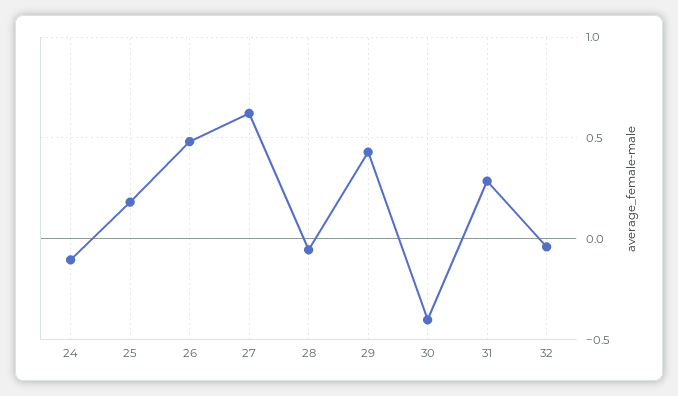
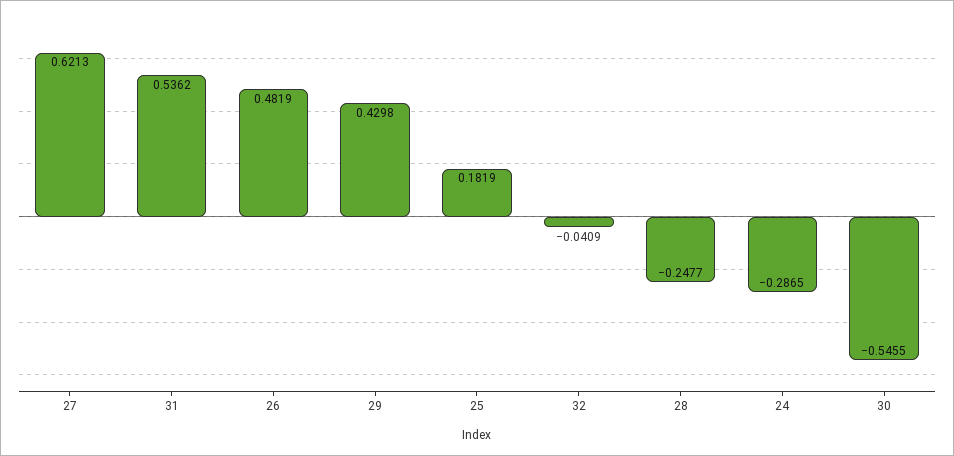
  {
-   "24": -0.1,
+   "24": -0.2865,
    "25": 0.1819,
    "26": 0.4819,
    "27": 0.6213,
-   "28": -0.05,
+   "28": -0.2477,
    "29": 0.4298,
-   "30": -0.4,
+   "30": -0.5455,
-   "31": 0.3,
+   "31": 0.5362,
    "32": -0.0409
  }

